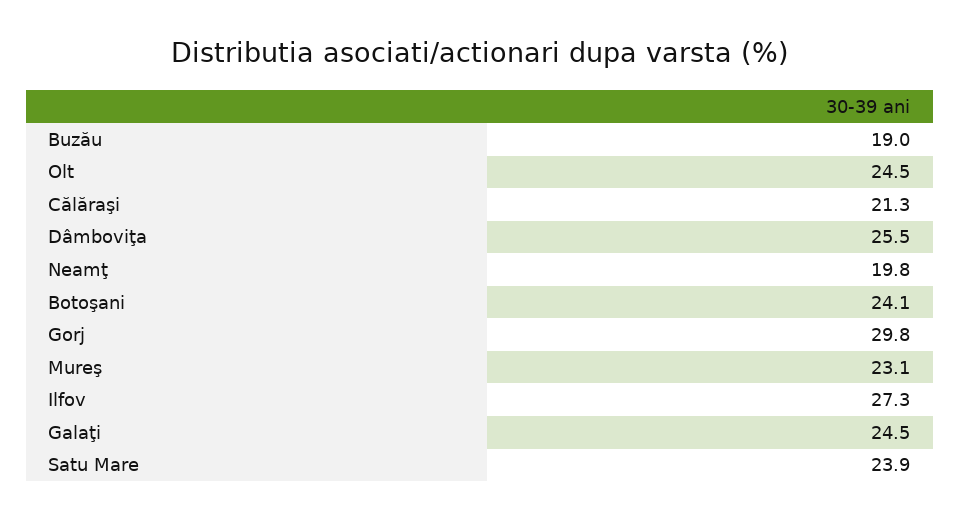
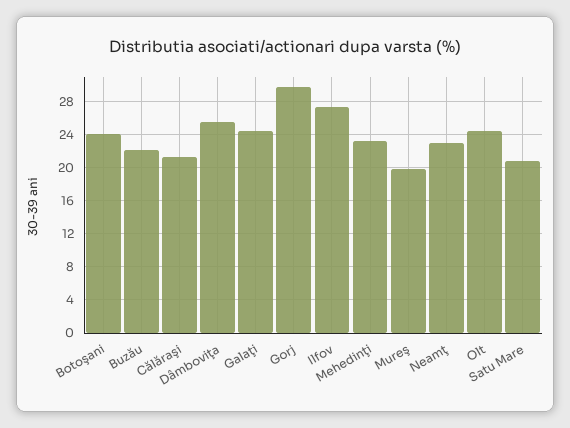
  {
-   "Buzău": 19,
+   "Buzău": 22,
    "Olt": 24.5,
    "Călăraşi": 21.3,
    "Dâmboviţa": 25.5,
-   "Neamţ": 19.8,
+   "Neamţ": 23,
    "Botoşani": 24.1,
    "Gorj": 29.8,
-   "Mureş": 23.1,
+   "Mureş": 20,
    "Ilfov": 27.3,
    "Galaţi": 24.5,
-   "Satu Mare": 23.9
+   "Satu Mare": 21,
+   "Mehedinţi": 23
  }

